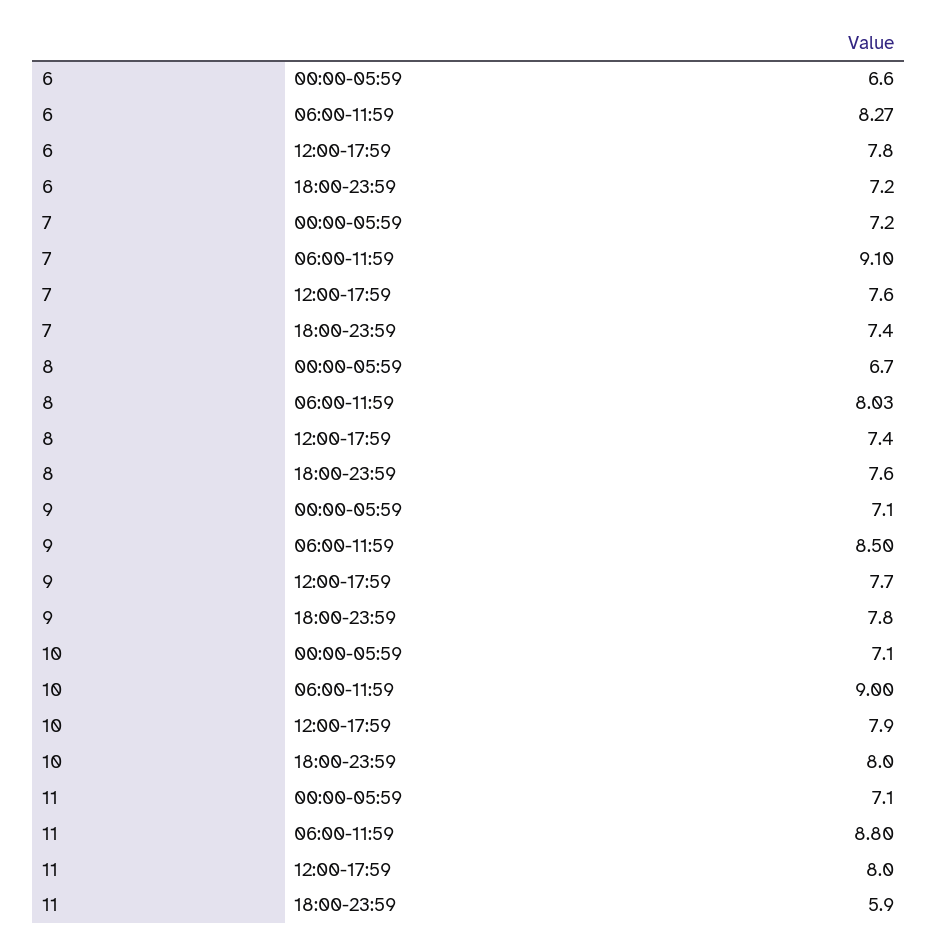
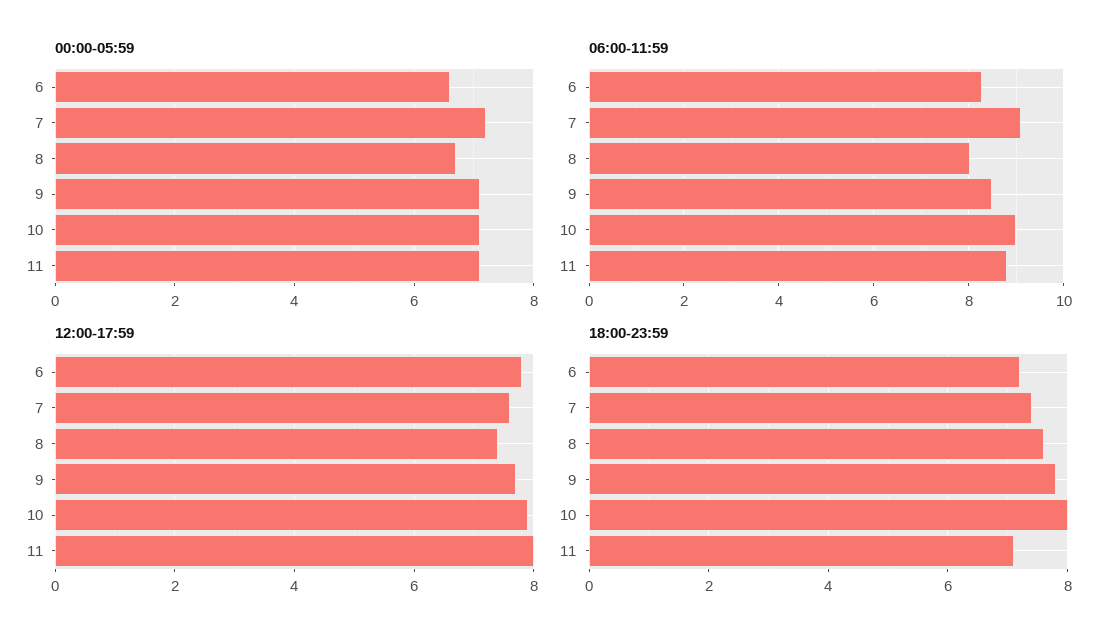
  {
    "00:00-05:59": {
      "6": 6.6,
      "7": 7.2,
      "8": 6.7,
      "9": 7.1,
      "10": 7.1,
      "11": 7.1
    },
    "06:00-11:59": {
      "6": 8.27,
      "7": 9.1,
      "8": 8.03,
      "9": 8.5,
      "10": 9,
      "11": 8.8
    },
    "12:00-17:59": {
      "6": 7.8,
      "7": 7.6,
      "8": 7.4,
      "9": 7.7,
      "10": 7.9,
      "11": 8
    },
    "18:00-23:59": {
      "6": 7.2,
      "7": 7.4,
      "8": 7.6,
      "9": 7.8,
      "10": 8,
-     "11": 5.9
+     "11": 7
    }
  }

